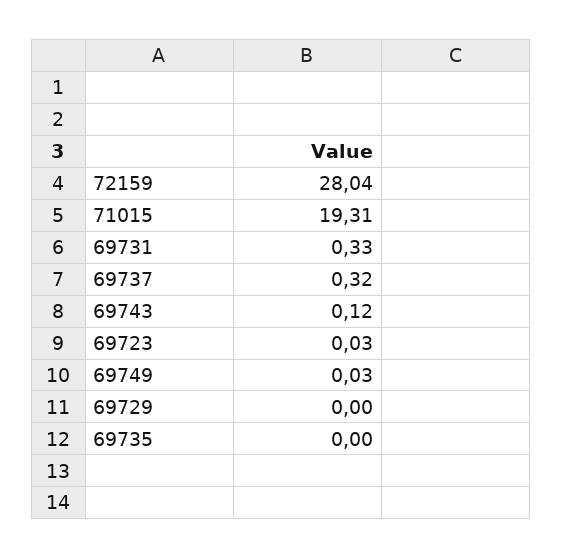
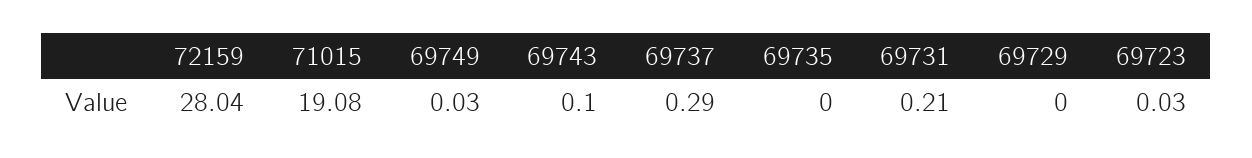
  {
    "72159": 28.04,
-   "71015": 19.31,
+   "71015": 19.08,
-   "69731": 0.33,
+   "69731": 0.21,
-   "69737": 0.32,
+   "69737": 0.29,
-   "69743": 0.12,
+   "69743": 0.1,
    "69723": 0.03,
    "69749": 0.03,
    "69729": 0,
    "69735": 0
  }

